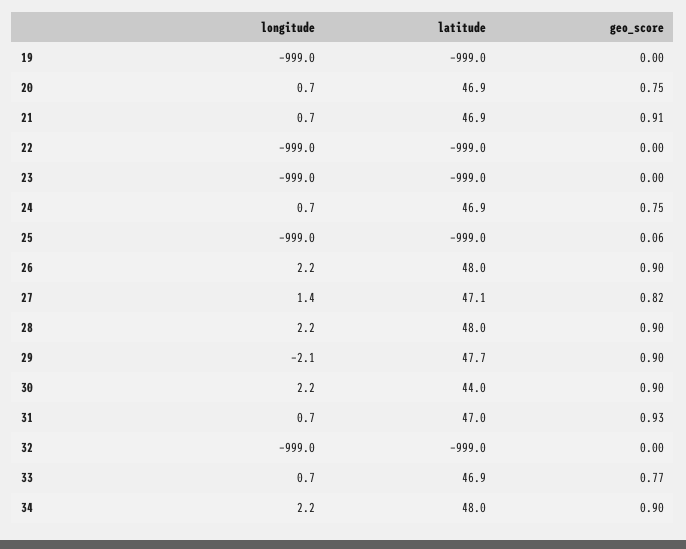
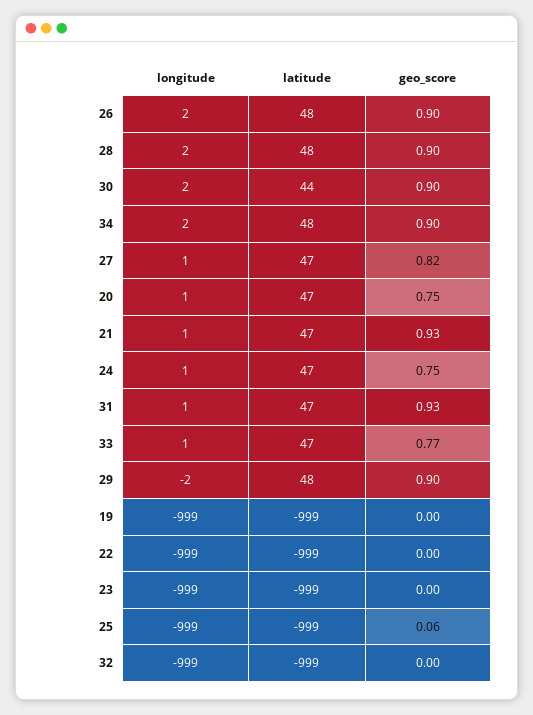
  {
    "longitude": {
      "19": -999,
      "20": 0.7,
      "21": 0.7,
      "22": -999,
      "23": -999,
      "24": 0.7,
      "25": -999,
      "26": 2.2,
      "27": 1.4,
      "28": 2.2,
      "29": -2.1,
      "30": 2.2,
      "31": 0.7,
      "32": -999,
      "33": 0.7,
      "34": 2.2
    },
    "latitude": {
      "19": -999,
      "20": 46.9,
      "21": 46.9,
      "22": -999,
      "23": -999,
      "24": 46.9,
      "25": -999,
      "26": 48,
      "27": 47.1,
      "28": 48,
      "29": 47.7,
      "30": 44,
      "31": 47,
      "32": -999,
      "33": 46.9,
      "34": 48
    },
    "geo_score": {
      "19": 0,
      "20": 0.75,
-     "21": 0.91,
+     "21": 0.93,
      "22": 0,
      "23": 0,
      "24": 0.75,
      "25": 0.06,
      "26": 0.9,
      "27": 0.82,
      "28": 0.9,
      "29": 0.9,
      "30": 0.9,
      "31": 0.93,
      "32": 0,
      "33": 0.77,
      "34": 0.9
    }
  }

